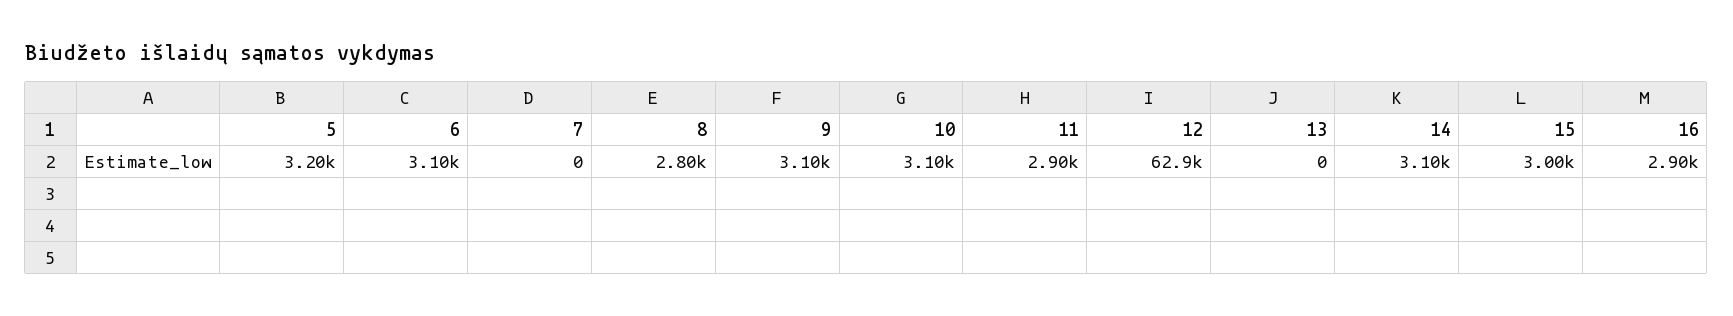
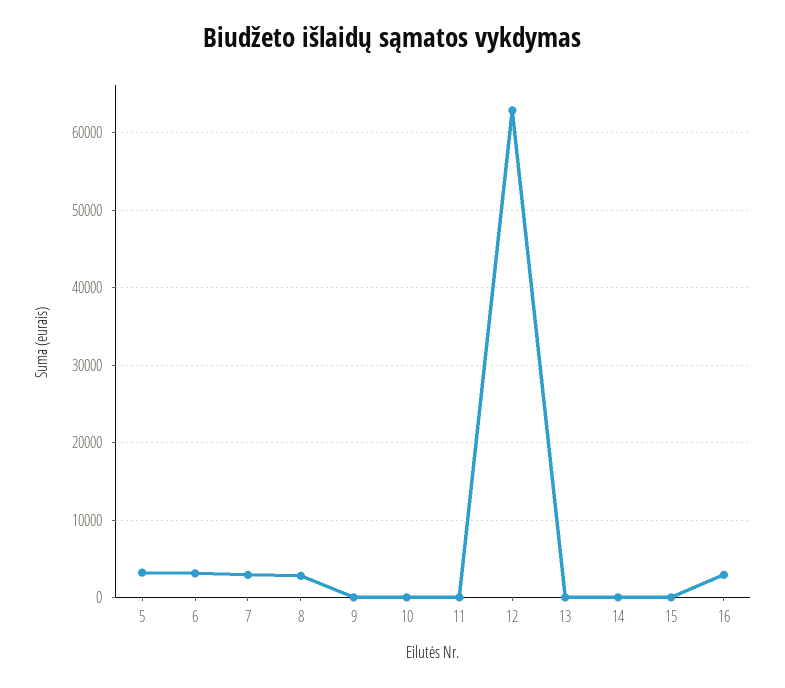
  {
    "5": 3200,
    "6": 3100,
-   "7": 0,
+   "7": 3000,
    "8": 2800,
-   "9": 3100,
+   "9": 0,
-   "10": 3100,
+   "10": 0,
-   "11": 2900,
+   "11": 0,
    "12": 62900,
    "13": 0,
-   "14": 3100,
+   "14": 0,
-   "15": 3000,
+   "15": 0,
    "16": 2900
  }

